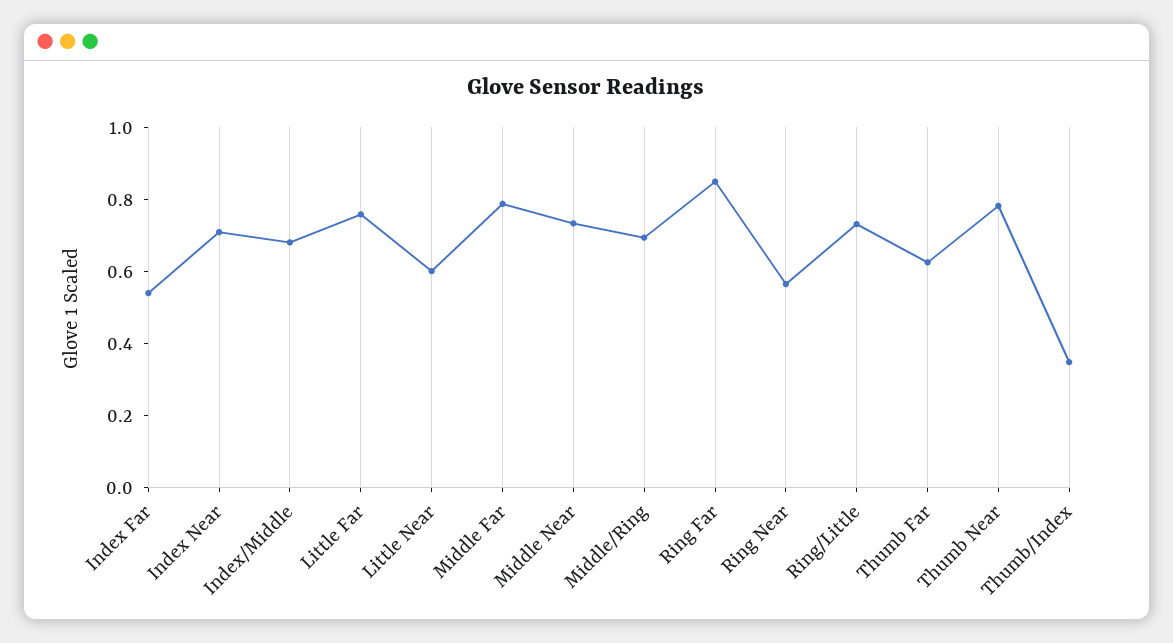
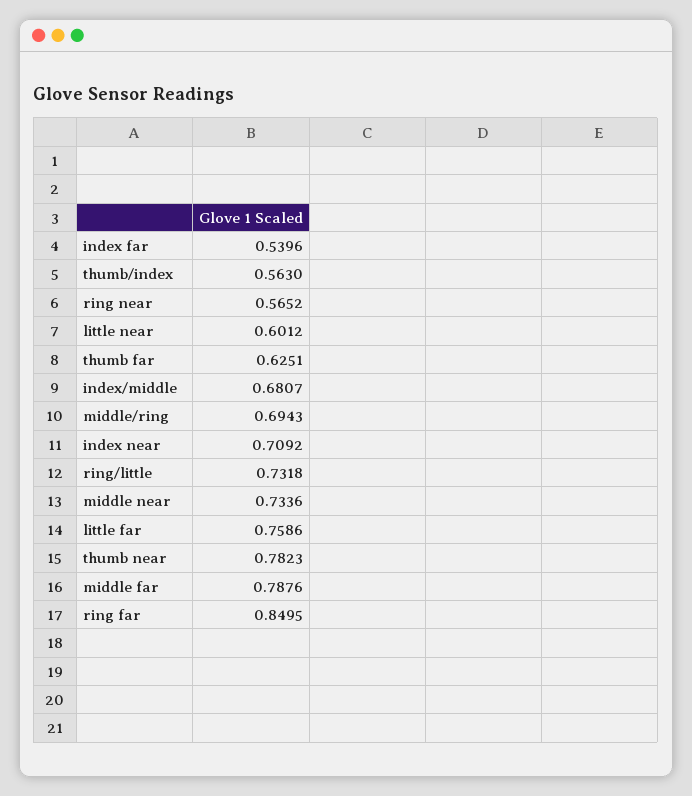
  {
    "Index Far": 0.5396,
    "Index Near": 0.7092,
    "Index/Middle": 0.6807,
    "Little Far": 0.7586,
    "Little Near": 0.6012,
    "Middle Far": 0.7876,
    "Middle Near": 0.7336,
    "Middle/Ring": 0.6943,
    "Ring Far": 0.8495,
    "Ring Near": 0.5652,
    "Ring/Little": 0.7318,
    "Thumb Far": 0.6251,
    "Thumb Near": 0.7823,
-   "Thumb/Index": 0.35
+   "Thumb/Index": 0.563
  }

